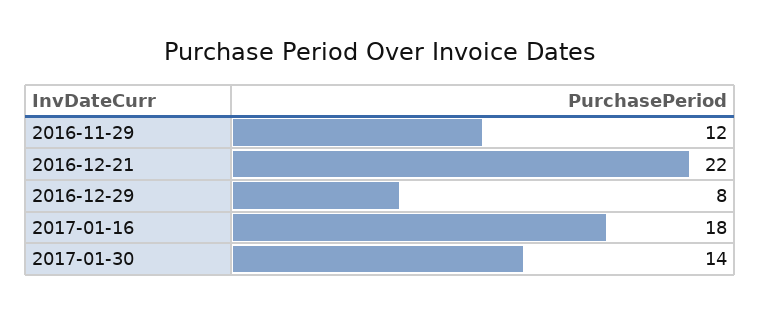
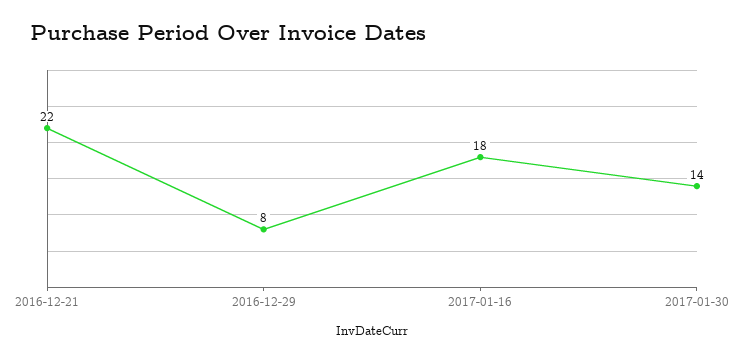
  {
-   "2016-11-29": 12,
    "2016-12-21": 22,
    "2016-12-29": 8,
    "2017-01-16": 18,
    "2017-01-30": 14
  }

